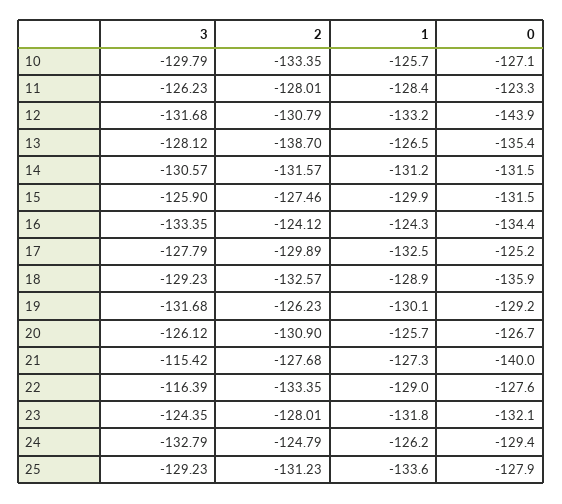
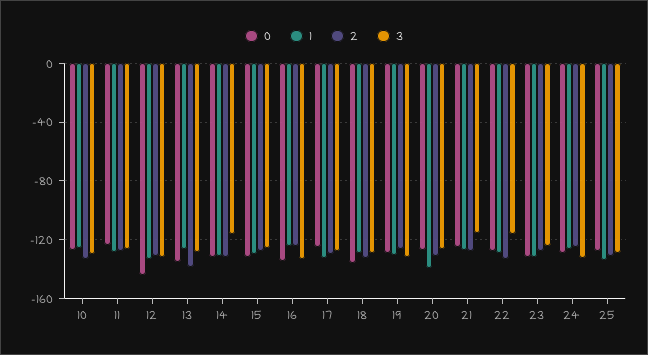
  {
    "3": {
      "10": -129.79,
      "11": -126.23,
      "12": -131.68,
      "13": -128.12,
-     "14": -130.57,
+     "14": -115,
      "15": -125.9,
      "16": -133.35,
      "17": -127.79,
      "18": -129.23,
      "19": -131.68,
      "20": -126.12,
      "21": -115.42,
      "22": -116.39,
      "23": -124.35,
      "24": -132.79,
      "25": -129.23
    },
    "2": {
      "10": -133.35,
      "11": -128.01,
      "12": -130.79,
      "13": -138.7,
      "14": -131.57,
      "15": -127.46,
      "16": -124.12,
      "17": -129.89,
      "18": -132.57,
      "19": -126.23,
      "20": -130.9,
      "21": -127.68,
      "22": -133.35,
      "23": -128.01,
      "24": -124.79,
      "25": -131.23
    },
    "1": {
      "10": -125.7,
      "11": -128.4,
      "12": -133.2,
      "13": -126.5,
      "14": -131.2,
      "15": -129.9,
      "16": -124.3,
      "17": -132.5,
      "18": -128.9,
      "19": -130.1,
-     "20": -125.7,
+     "20": -140,
      "21": -127.3,
      "22": -129,
      "23": -131.8,
      "24": -126.2,
      "25": -133.6
    },
    "0": {
      "10": -127.1,
      "11": -123.3,
      "12": -143.9,
      "13": -135.4,
      "14": -131.5,
      "15": -131.5,
      "16": -134.4,
      "17": -125.2,
      "18": -135.9,
      "19": -129.2,
      "20": -126.7,
-     "21": -140,
+     "21": -125,
      "22": -127.6,
      "23": -132.1,
      "24": -129.4,
      "25": -127.9
    }
  }

